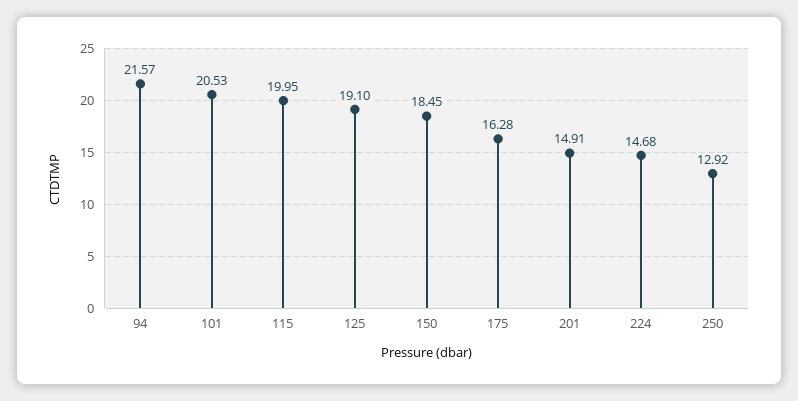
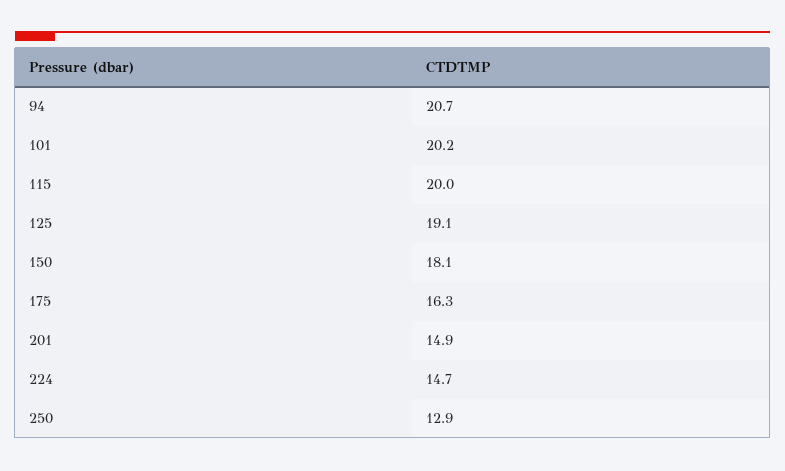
  {
-   "94": 21.57,
+   "94": 20.7,
-   "101": 20.53,
+   "101": 20.2,
    "115": 19.95,
    "125": 19.1,
-   "150": 18.45,
+   "150": 18.1,
    "175": 16.28,
    "201": 14.91,
    "224": 14.68,
    "250": 12.92
  }

